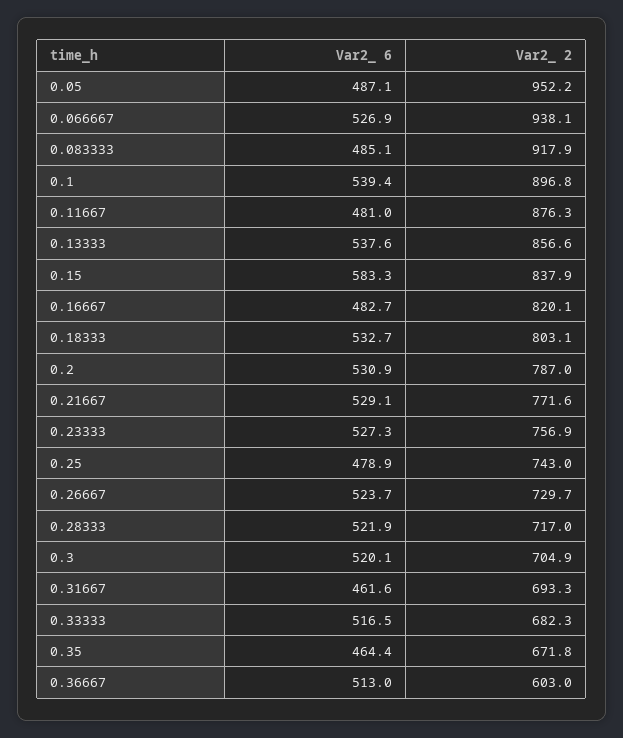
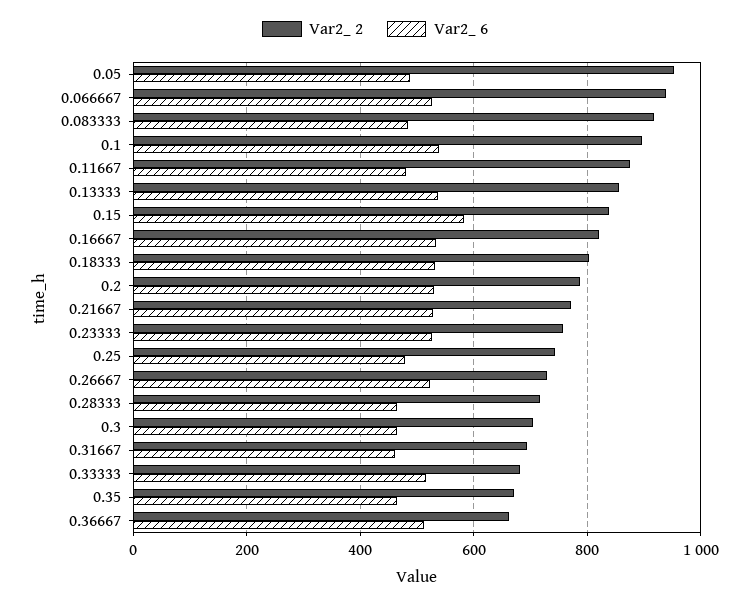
  {
    "Var2_ 6": {
      "0.05": 487.1,
      "0.066667": 526.9,
      "0.083333": 485.1,
      "0.1": 539.4,
      "0.11667": 481,
      "0.13333": 537.6,
      "0.15": 583.3,
-     "0.16667": 482.7,
+     "0.16667": 540,
      "0.18333": 532.7,
      "0.2": 530.9,
      "0.21667": 529.1,
      "0.23333": 527.3,
      "0.25": 478.9,
      "0.26667": 523.7,
-     "0.28333": 521.9,
+     "0.28333": 460,
-     "0.3": 520.1,
+     "0.3": 460,
      "0.31667": 461.6,
      "0.33333": 516.5,
      "0.35": 464.4,
      "0.36667": 513
    },
    "Var2_ 2": {
      "0.05": 952.2,
      "0.066667": 938.1,
      "0.083333": 917.9,
      "0.1": 896.8,
      "0.11667": 876.3,
      "0.13333": 856.6,
      "0.15": 837.9,
      "0.16667": 820.1,
      "0.18333": 803.1,
      "0.2": 787,
      "0.21667": 771.6,
      "0.23333": 756.9,
      "0.25": 743,
      "0.26667": 729.7,
      "0.28333": 717,
      "0.3": 704.9,
      "0.31667": 693.3,
      "0.33333": 682.3,
      "0.35": 671.8,
-     "0.36667": 603
+     "0.36667": 660
    }
  }

